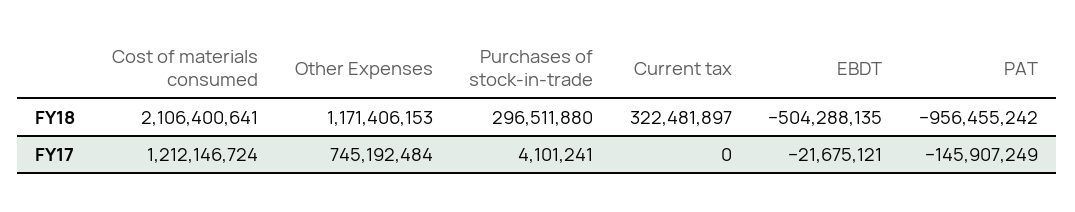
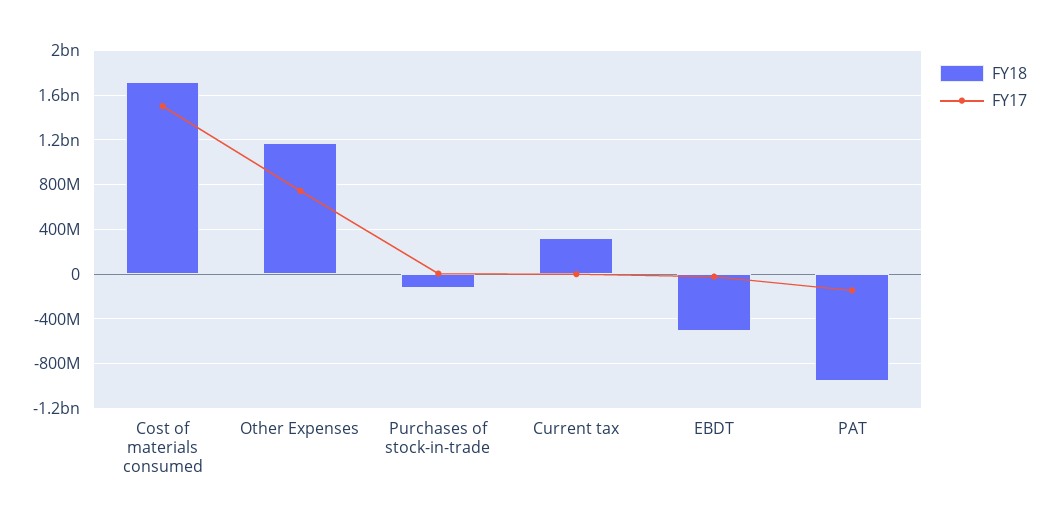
  {
    "FY18": {
-     "Cost of materials consumed": 2106400641,
+     "Cost of materials consumed": 1700000000,
      "Other Expenses": 1171406153,
-     "Purchases of stock-in-trade": 296511880,
+     "Purchases of stock-in-trade": -100000000,
      "Current tax": 322481897,
      "EBDT": -504288135,
      "PAT": -956455242
    },
    "FY17": {
-     "Cost of materials consumed": 1212146724,
+     "Cost of materials consumed": 1500000000,
      "Other Expenses": 745192484,
      "Purchases of stock-in-trade": 4101241,
      "Current tax": 0,
      "EBDT": -21675121,
      "PAT": -145907249
    }
  }

